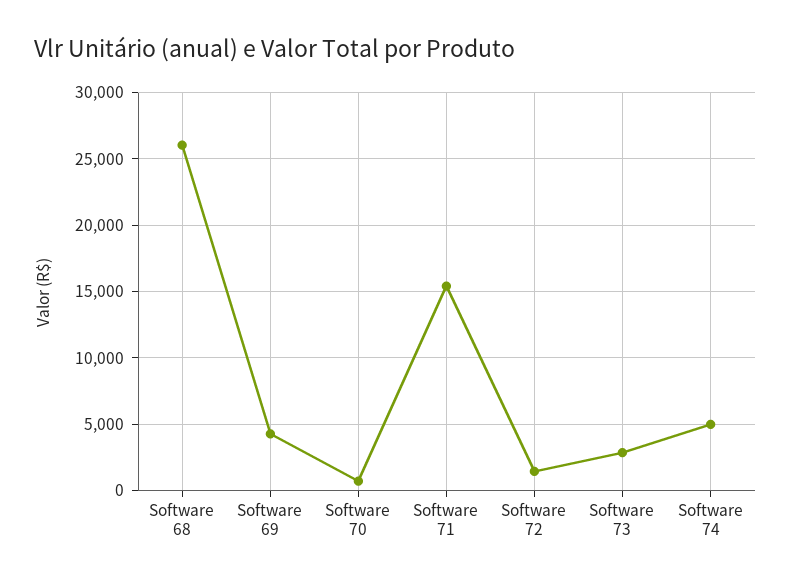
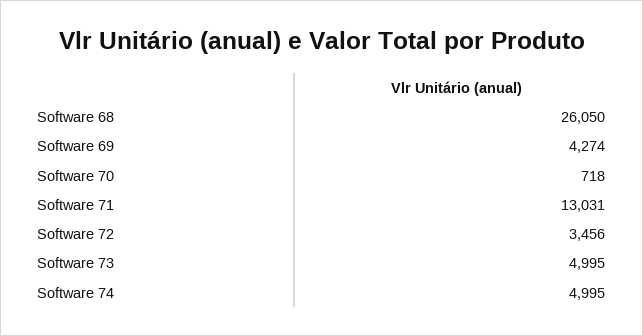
  {
    "Software 68": 26050,
    "Software 69": 4274,
    "Software 70": 718,
-   "Software 71": 15500,
+   "Software 71": 13031,
-   "Software 72": 1500,
+   "Software 72": 3456,
-   "Software 73": 3000,
+   "Software 73": 4995,
    "Software 74": 4995
  }

